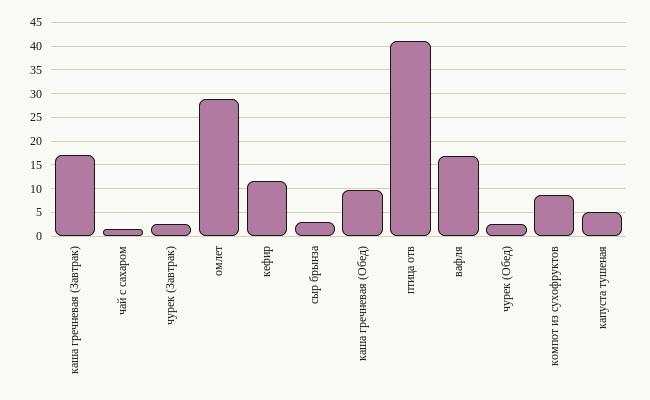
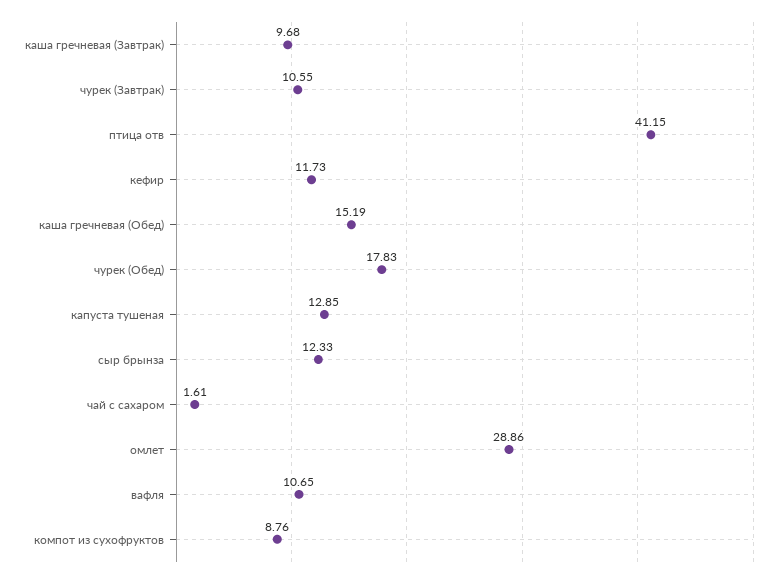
  {
-   "каша гречневая (Завтрак)": 17.5,
+   "каша гречневая (Завтрак)": 9.68,
    "чай с сахаром": 1.61,
-   "чурек (Завтрак)": 2.5,
+   "чурек (Завтрак)": 10.55,
    "омлет": 28.86,
    "кефир": 11.73,
-   "сыр брынза": 2.5,
+   "сыр брынза": 12.33,
-   "каша гречневая (Обед)": 10,
+   "каша гречневая (Обед)": 15.19,
    "птица отв": 41.15,
-   "вафля": 17.5,
+   "вафля": 10.65,
-   "чурек (Обед)": 2.5,
+   "чурек (Обед)": 17.83,
    "компот из сухофруктов": 8.76,
-   "капуста тушеная": 5
+   "капуста тушеная": 12.85
  }

